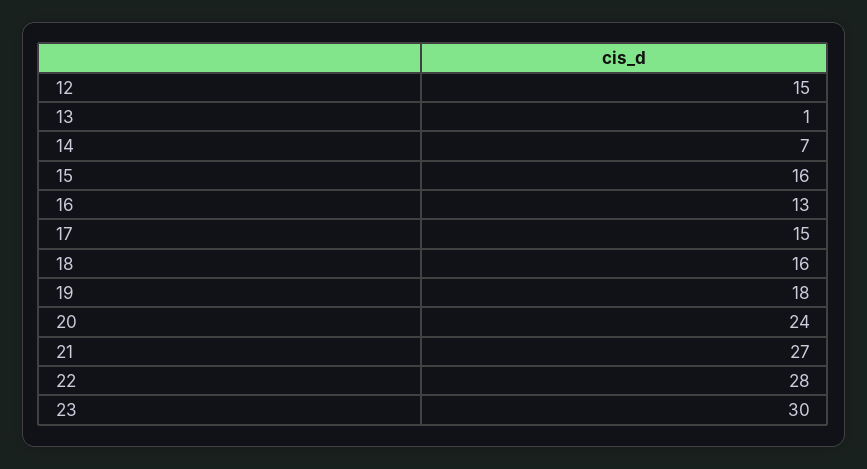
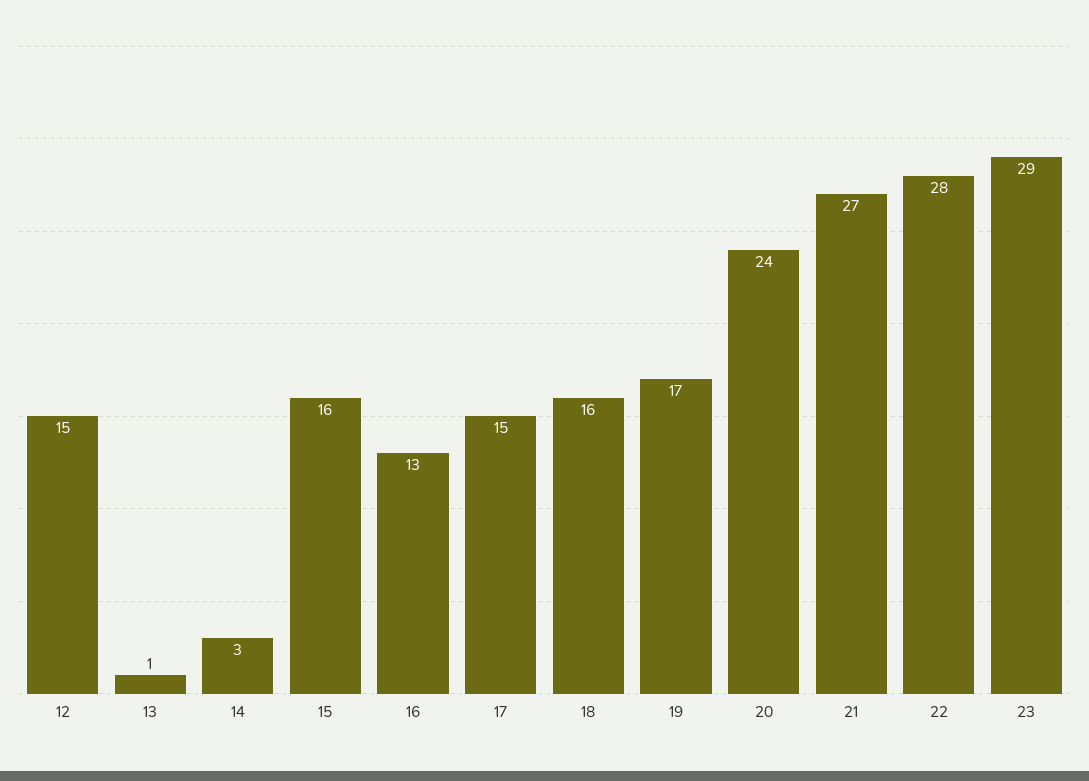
  {
    "12": 15,
    "13": 1,
-   "14": 7,
+   "14": 3,
    "15": 16,
    "16": 13,
    "17": 15,
    "18": 16,
-   "19": 18,
+   "19": 17,
    "20": 24,
    "21": 27,
    "22": 28,
-   "23": 30
+   "23": 29
  }

